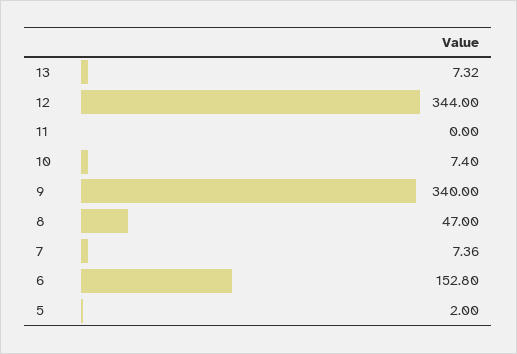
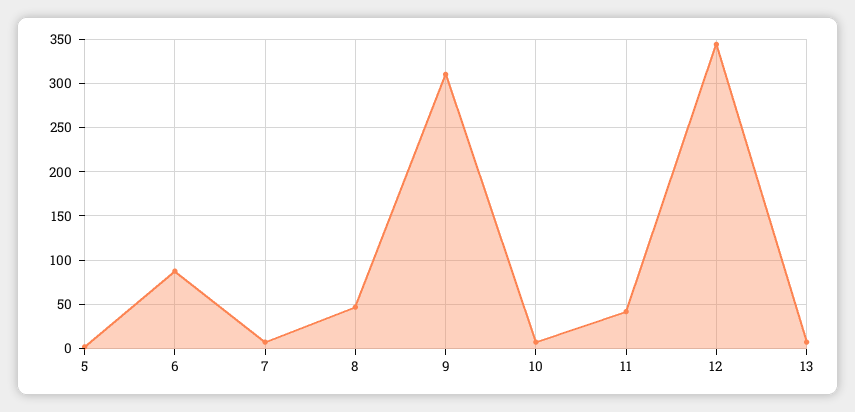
  {
    "13": 7.32,
    "12": 344,
-   "11": 0,
+   "11": 40,
    "10": 7.4,
-   "9": 340,
+   "9": 310,
    "8": 47,
    "7": 7.36,
-   "6": 152.8,
+   "6": 90,
    "5": 2
  }

